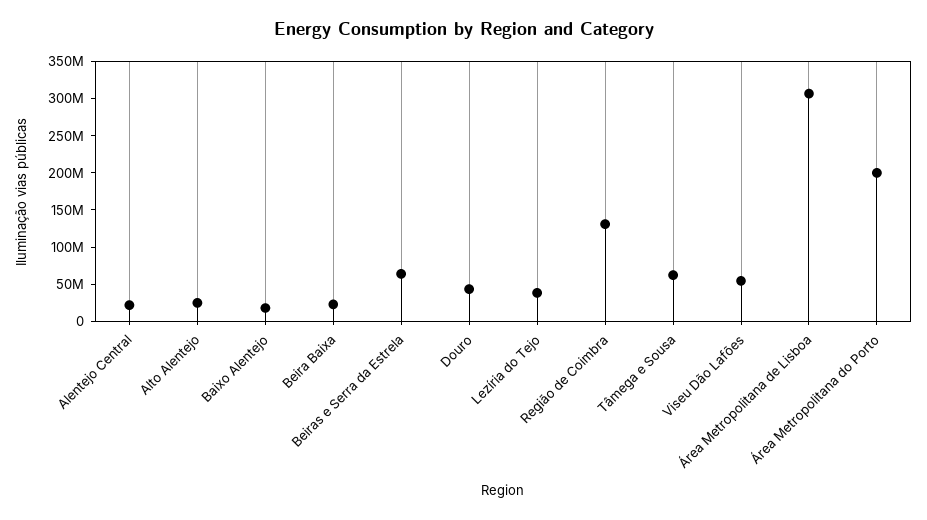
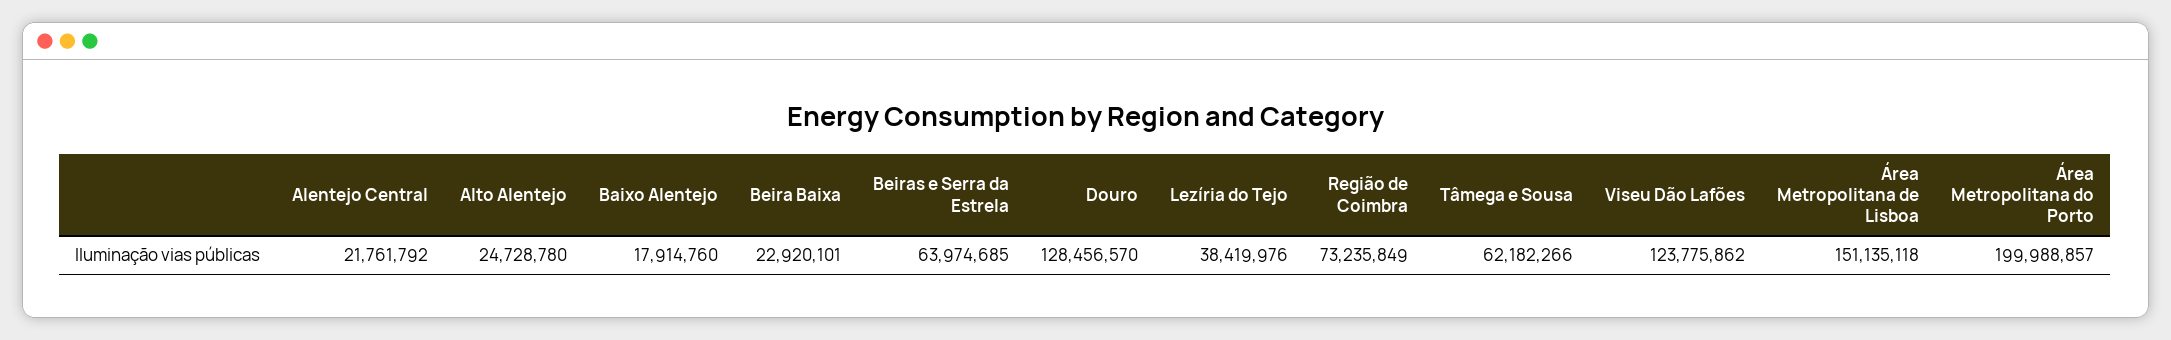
  {
    "Alentejo Central": 21761792,
    "Alto Alentejo": 24728780,
    "Baixo Alentejo": 17914760,
    "Beira Baixa": 22920101,
    "Beiras e Serra da Estrela": 63974685,
-   "Douro": 50000000,
+   "Douro": 128456570,
    "Lezíria do Tejo": 38419976,
-   "Região de Coimbra": 125000000,
+   "Região de Coimbra": 73235849,
    "Tâmega e Sousa": 62182266,
-   "Viseu Dão Lafões": 50000000,
+   "Viseu Dão Lafões": 123775862,
-   "Área Metropolitana de Lisboa": 300000000,
+   "Área Metropolitana de Lisboa": 151135118,
    "Área Metropolitana do Porto": 199988857
  }

